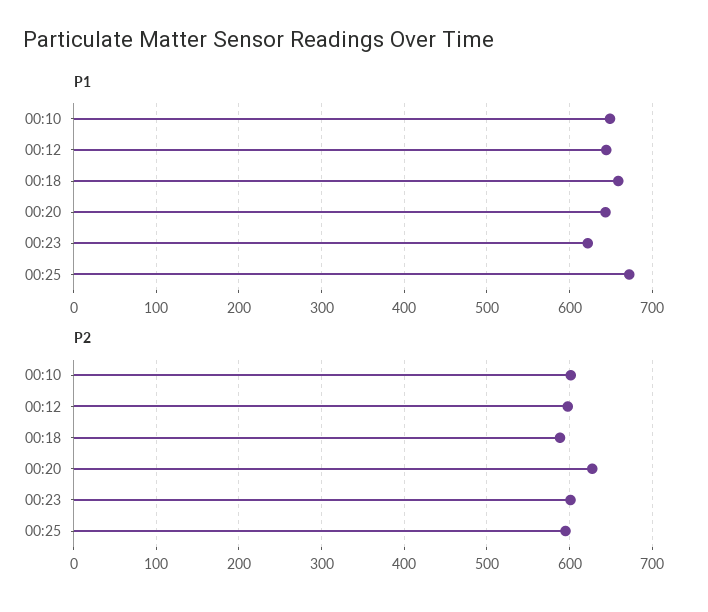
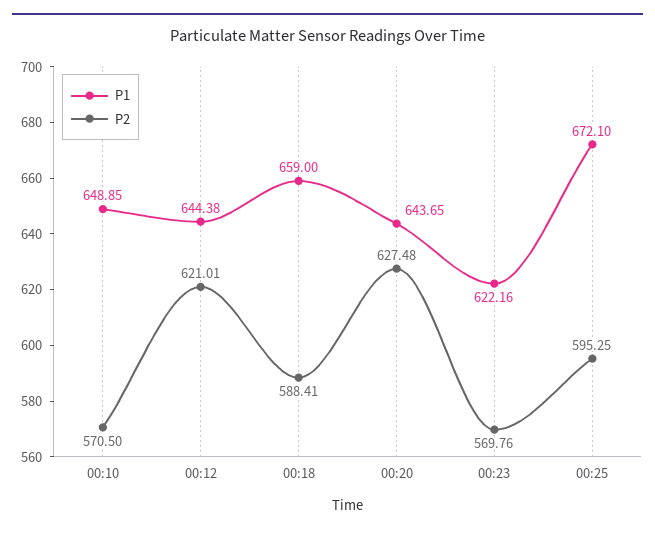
  {
    "P1": {
      "00:10": 648.85,
      "00:12": 644.38,
      "00:18": 659,
      "00:20": 643.65,
      "00:23": 622.16,
      "00:25": 672.1
    },
    "P2": {
-     "00:10": 600,
+     "00:10": 570.5,
-     "00:12": 600,
+     "00:12": 621.01,
      "00:18": 588.41,
      "00:20": 627.48,
-     "00:23": 600,
+     "00:23": 569.76,
      "00:25": 595.25
    }
  }

